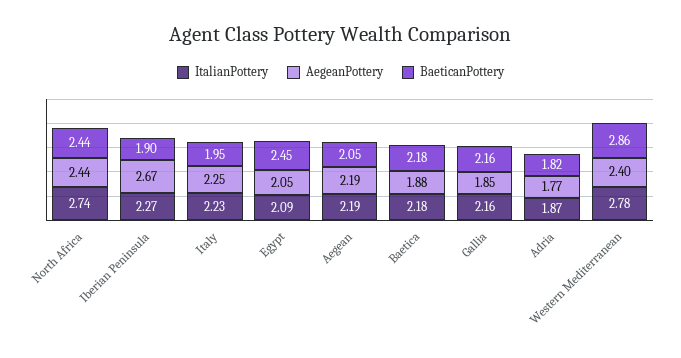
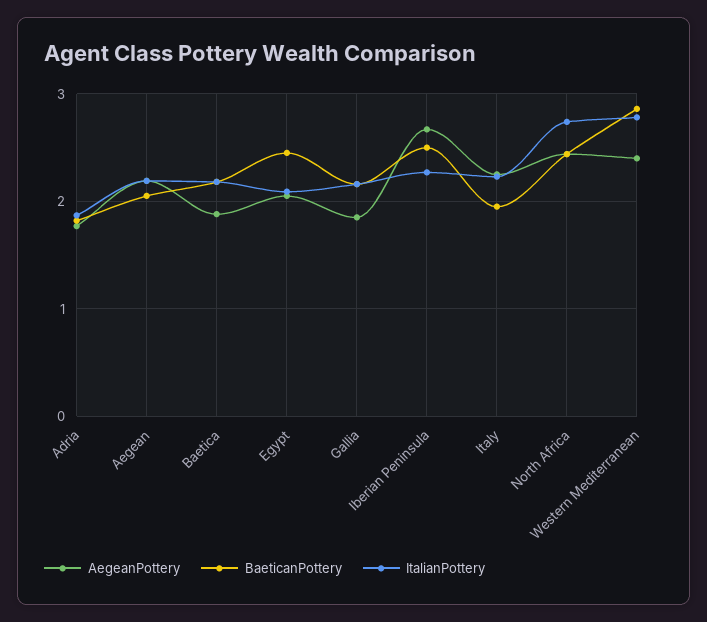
  {
    "ItalianPottery": {
      "North Africa": 2.74,
      "Iberian Peninsula": 2.27,
      "Italy": 2.23,
      "Egypt": 2.09,
      "Aegean": 2.19,
      "Baetica": 2.18,
      "Gallia": 2.16,
      "Adria": 1.87,
      "Western Mediterranean": 2.78
    },
    "AegeanPottery": {
      "North Africa": 2.44,
      "Iberian Peninsula": 2.67,
      "Italy": 2.25,
      "Egypt": 2.05,
      "Aegean": 2.19,
      "Baetica": 1.88,
      "Gallia": 1.85,
      "Adria": 1.77,
      "Western Mediterranean": 2.4
    },
    "BaeticanPottery": {
      "North Africa": 2.44,
-     "Iberian Peninsula": 1.9,
+     "Iberian Peninsula": 2.5,
      "Italy": 1.95,
      "Egypt": 2.45,
      "Aegean": 2.05,
      "Baetica": 2.18,
      "Gallia": 2.16,
      "Adria": 1.82,
      "Western Mediterranean": 2.86
    }
  }

